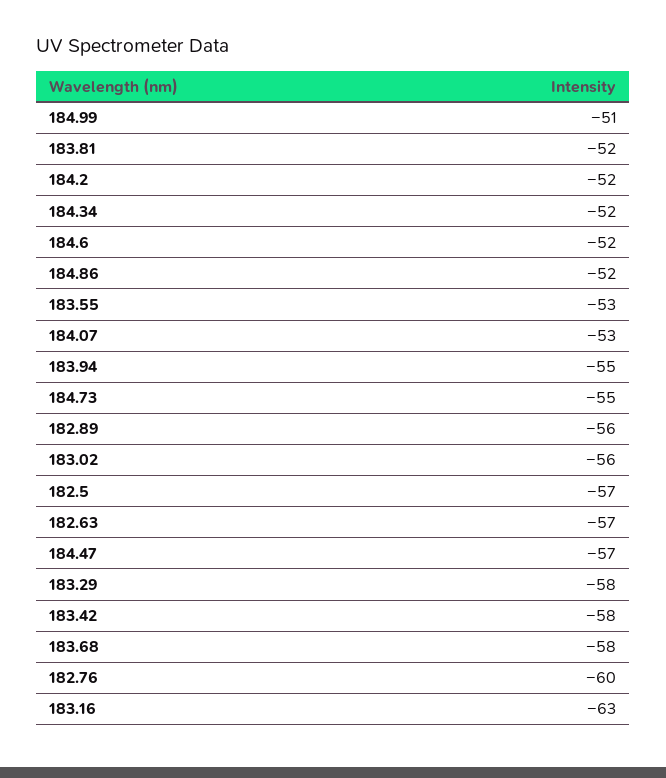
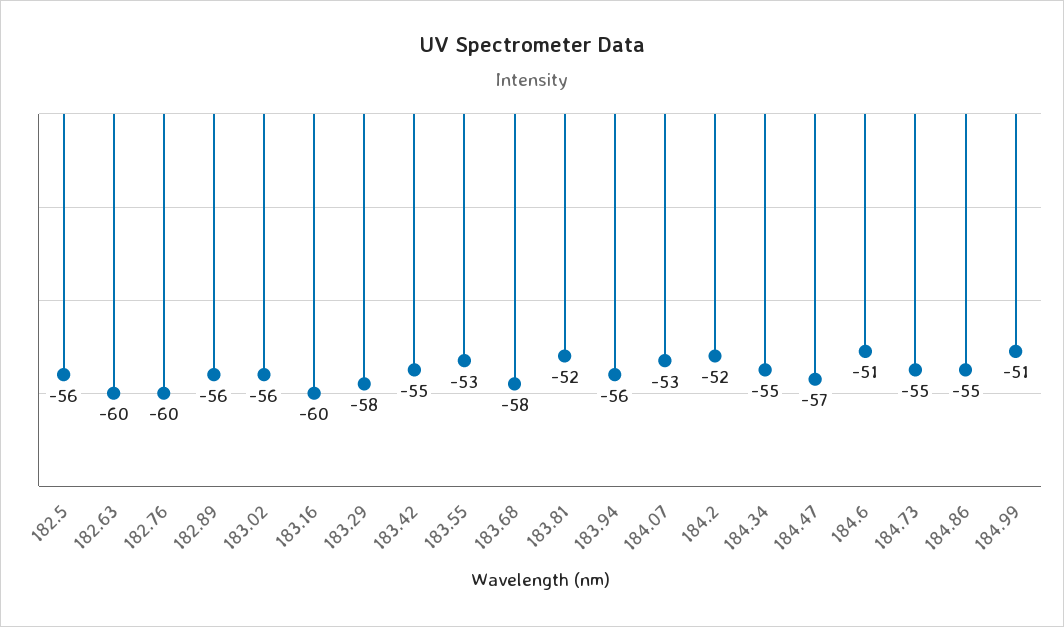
  {
    "184.99": -51,
    "183.81": -52,
    "184.2": -52,
-   "184.34": -52,
+   "184.34": -55,
-   "184.6": -52,
+   "184.6": -51,
-   "184.86": -52,
+   "184.86": -55,
    "183.55": -53,
    "184.07": -53,
-   "183.94": -55,
+   "183.94": -56,
    "184.73": -55,
    "182.89": -56,
    "183.02": -56,
-   "182.5": -57,
+   "182.5": -56,
-   "182.63": -57,
+   "182.63": -60,
    "184.47": -57,
    "183.29": -58,
-   "183.42": -58,
+   "183.42": -55,
    "183.68": -58,
    "182.76": -60,
-   "183.16": -63
+   "183.16": -60
  }

